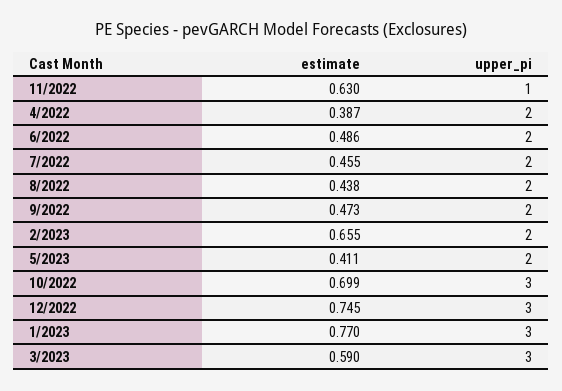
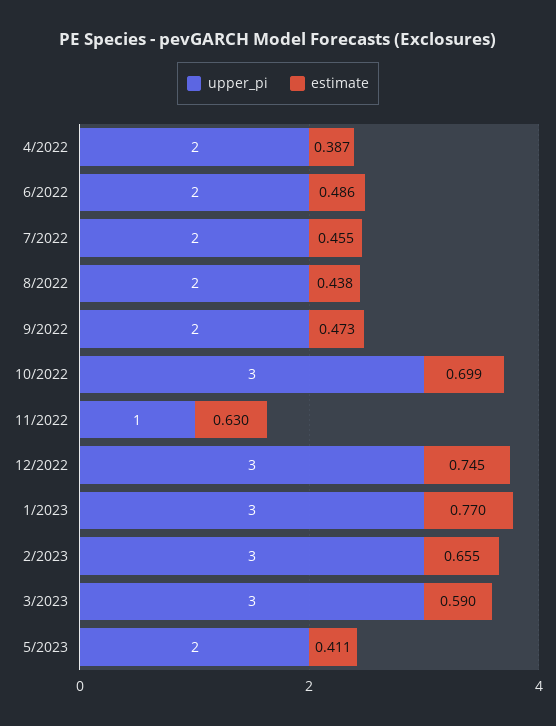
  {
    "estimate": {
      "11/2022": 0.63,
      "4/2022": 0.387,
      "6/2022": 0.486,
      "7/2022": 0.455,
      "8/2022": 0.438,
      "9/2022": 0.473,
      "2/2023": 0.655,
      "5/2023": 0.411,
      "10/2022": 0.699,
      "12/2022": 0.745,
      "1/2023": 0.77,
      "3/2023": 0.59
    },
    "upper_pi": {
      "11/2022": 1,
      "4/2022": 2,
      "6/2022": 2,
      "7/2022": 2,
      "8/2022": 2,
      "9/2022": 2,
-     "2/2023": 2,
+     "2/2023": 3,
      "5/2023": 2,
      "10/2022": 3,
      "12/2022": 3,
      "1/2023": 3,
      "3/2023": 3
    }
  }

